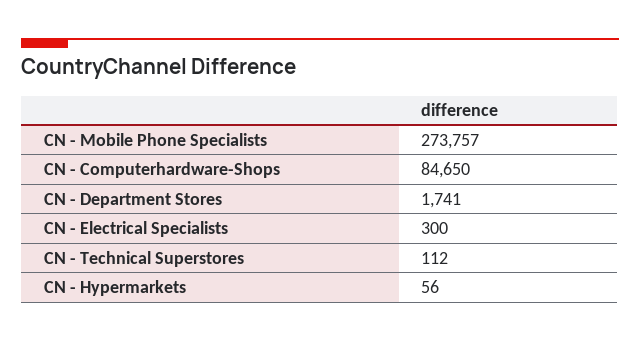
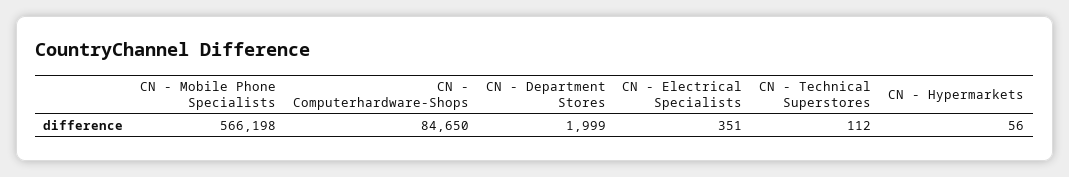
  {
-   "CN - Mobile Phone Specialists": 273757,
+   "CN - Mobile Phone Specialists": 566198,
    "CN - Computerhardware-Shops": 84650,
-   "CN - Department Stores": 1741,
+   "CN - Department Stores": 1999,
-   "CN - Electrical Specialists": 300,
+   "CN - Electrical Specialists": 351,
    "CN - Technical Superstores": 112,
    "CN - Hypermarkets": 56
  }

